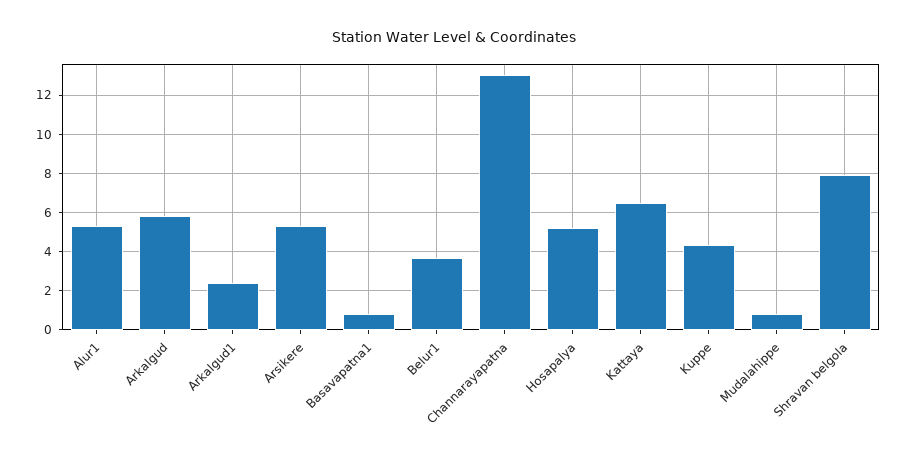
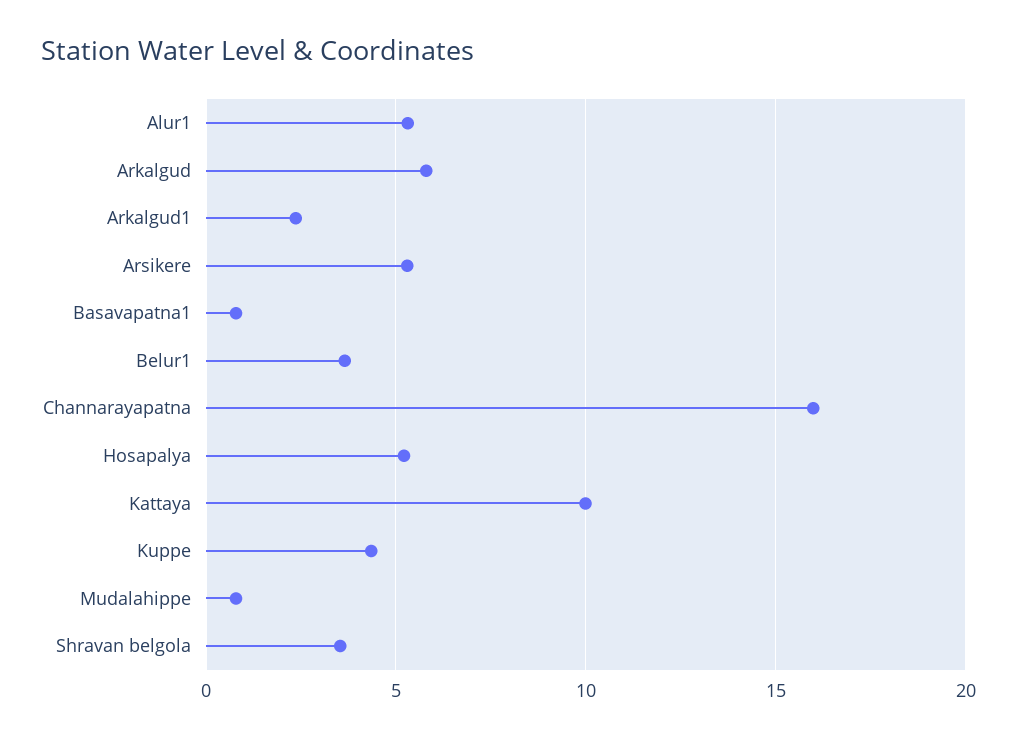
  {
    "Alur1": 5.5,
    "Arkalgud": 6,
    "Arkalgud1": 2.5,
    "Arsikere": 5.5,
    "Basavapatna1": 1,
    "Belur1": 3.5,
-   "Channarayapatna": 13,
+   "Channarayapatna": 16,
    "Hosapalya": 5,
-   "Kattaya": 6.5,
+   "Kattaya": 10,
    "Kuppe": 4.5,
    "Mudalahippe": 1,
-   "Shravan belgola": 8
+   "Shravan belgola": 3.5
  }

